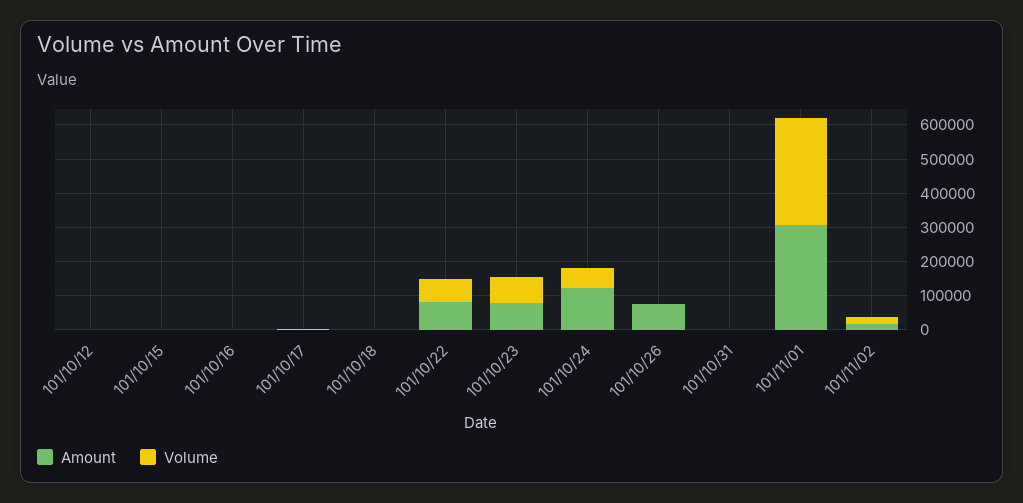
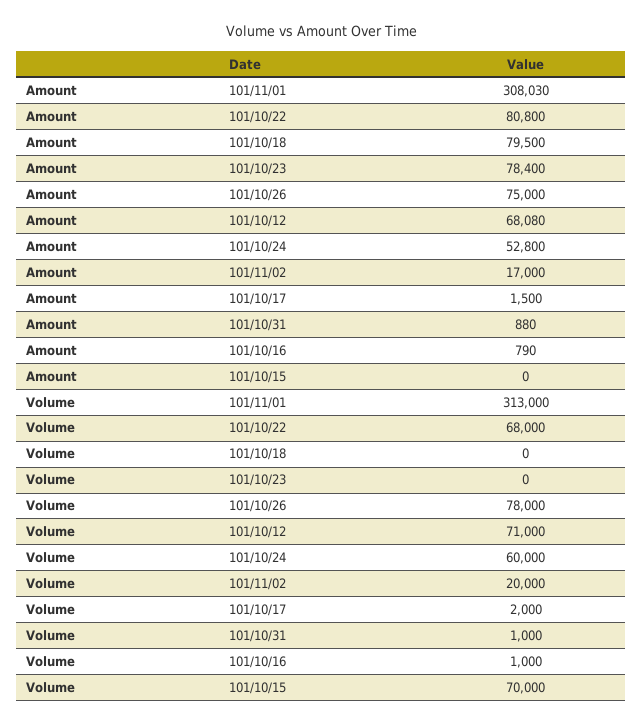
  {
    "Amount": {
-     "101/10/12": 0,
+     "101/10/12": 68080,
      "101/10/15": 0,
      "101/10/16": 790,
      "101/10/17": 1500,
-     "101/10/18": 0,
+     "101/10/18": 79500,
      "101/10/22": 80800,
      "101/10/23": 78400,
-     "101/10/24": 125000,
+     "101/10/24": 52800,
      "101/10/26": 75000,
      "101/10/31": 880,
      "101/11/01": 308030,
      "101/11/02": 17000
    },
    "Volume": {
-     "101/10/12": 0,
+     "101/10/12": 71000,
-     "101/10/15": 0,
+     "101/10/15": 70000,
      "101/10/16": 1000,
      "101/10/17": 2000,
      "101/10/18": 0,
      "101/10/22": 68000,
-     "101/10/23": 75000,
+     "101/10/23": 0,
      "101/10/24": 60000,
-     "101/10/26": 0,
+     "101/10/26": 78000,
      "101/10/31": 1000,
      "101/11/01": 313000,
      "101/11/02": 20000
    }
  }

